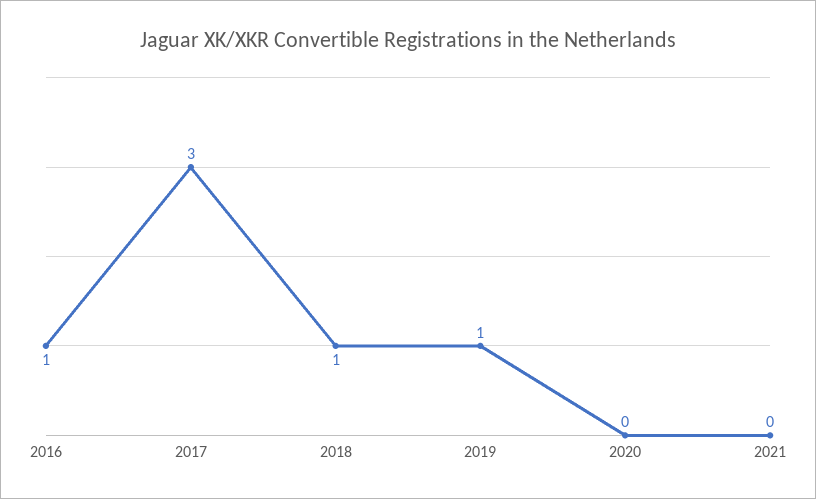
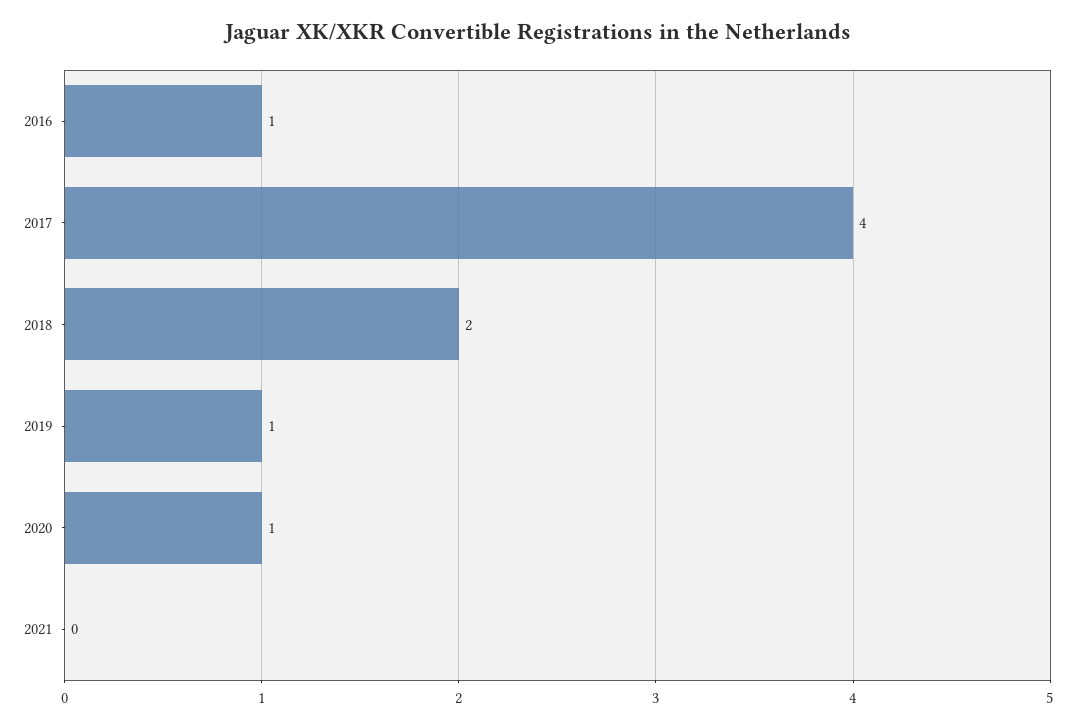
  {
    "2016": 1,
-   "2017": 3,
+   "2017": 4,
-   "2018": 1,
+   "2018": 2,
    "2019": 1,
-   "2020": 0,
+   "2020": 1,
    "2021": 0
  }

